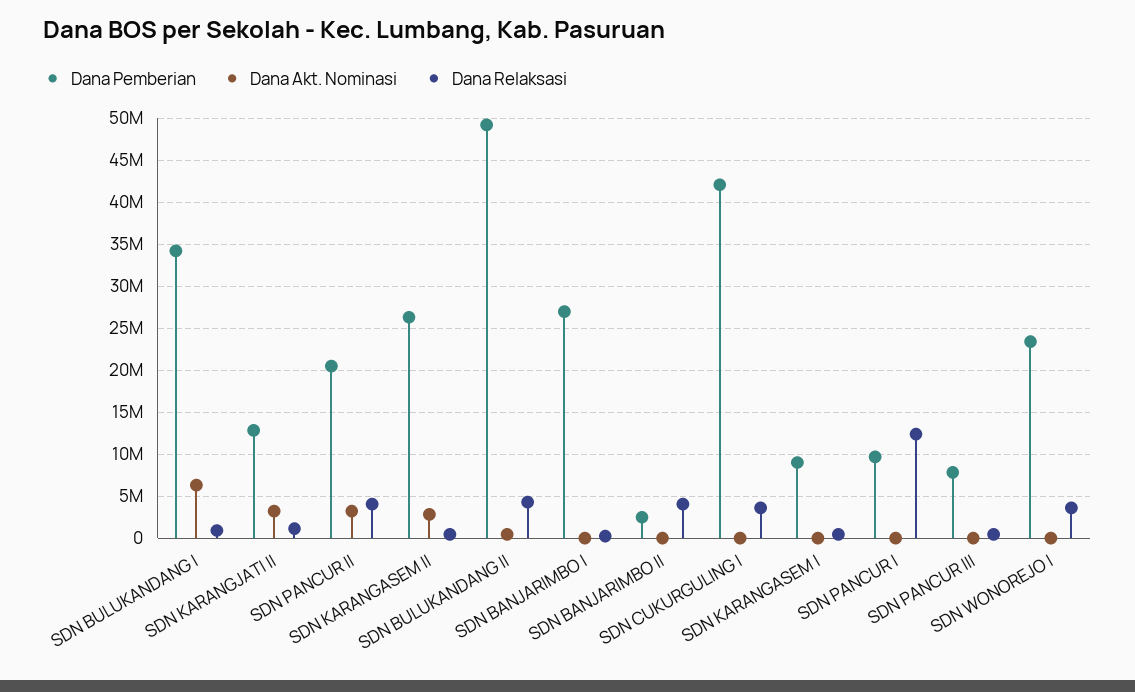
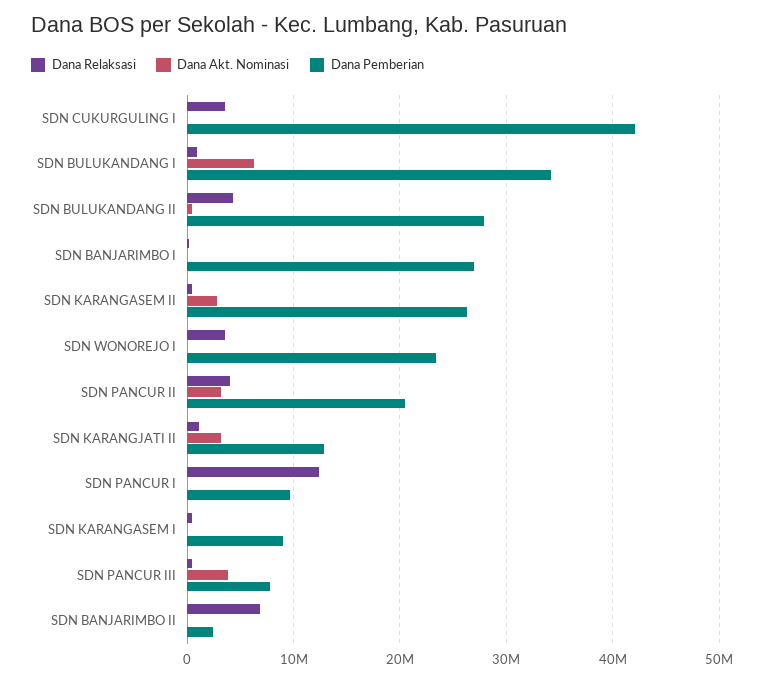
  {
    "Dana Pemberian": {
      "SDN BULUKANDANG I": 34000000,
      "SDN KARANGJATI II": 13000000,
      "SDN PANCUR II": 20000000,
      "SDN KARANGASEM II": 26000000,
-     "SDN BULUKANDANG II": 49000000,
+     "SDN BULUKANDANG II": 28000000,
      "SDN BANJARIMBO I": 27000000,
      "SDN BANJARIMBO II": 2000000,
      "SDN CUKURGULING I": 42000000,
      "SDN KARANGASEM I": 9000000,
      "SDN PANCUR I": 10000000,
      "SDN PANCUR III": 8000000,
      "SDN WONOREJO I": 23000000
    },
    "Dana Akt. Nominasi": {
      "SDN BULUKANDANG I": 6000000,
      "SDN KARANGJATI II": 3000000,
      "SDN PANCUR II": 3000000,
      "SDN KARANGASEM II": 3000000,
      "SDN BULUKANDANG II": 0,
      "SDN BANJARIMBO I": 0,
      "SDN BANJARIMBO II": 0,
      "SDN CUKURGULING I": 0,
      "SDN KARANGASEM I": 0,
      "SDN PANCUR I": 0,
-     "SDN PANCUR III": 0,
+     "SDN PANCUR III": 4000000,
      "SDN WONOREJO I": 0
    },
    "Dana Relaksasi": {
      "SDN BULUKANDANG I": 1000000,
      "SDN KARANGJATI II": 1000000,
      "SDN PANCUR II": 4000000,
      "SDN KARANGASEM II": 0,
      "SDN BULUKANDANG II": 4000000,
      "SDN BANJARIMBO I": 0,
-     "SDN BANJARIMBO II": 4000000,
+     "SDN BANJARIMBO II": 7000000,
      "SDN CUKURGULING I": 4000000,
      "SDN KARANGASEM I": 0,
      "SDN PANCUR I": 12000000,
      "SDN PANCUR III": 0,
      "SDN WONOREJO I": 4000000
    }
  }

